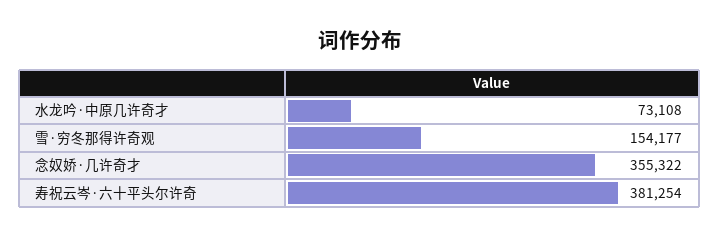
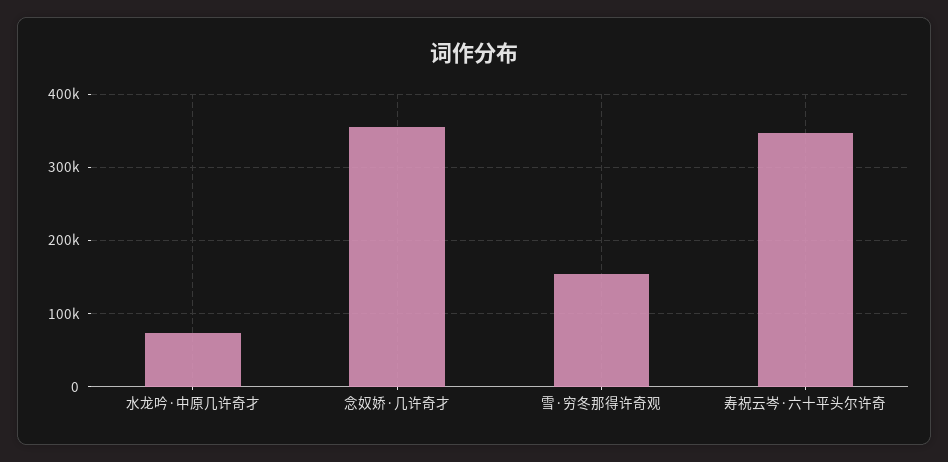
  {
    "水龙吟·中原几许奇才": 73108,
    "雪·穷冬那得许奇观": 154177,
    "念奴娇·几许奇才": 355322,
-   "寿祝云岑·六十平头尔许奇": 381254
+   "寿祝云岑·六十平头尔许奇": 350000
  }

